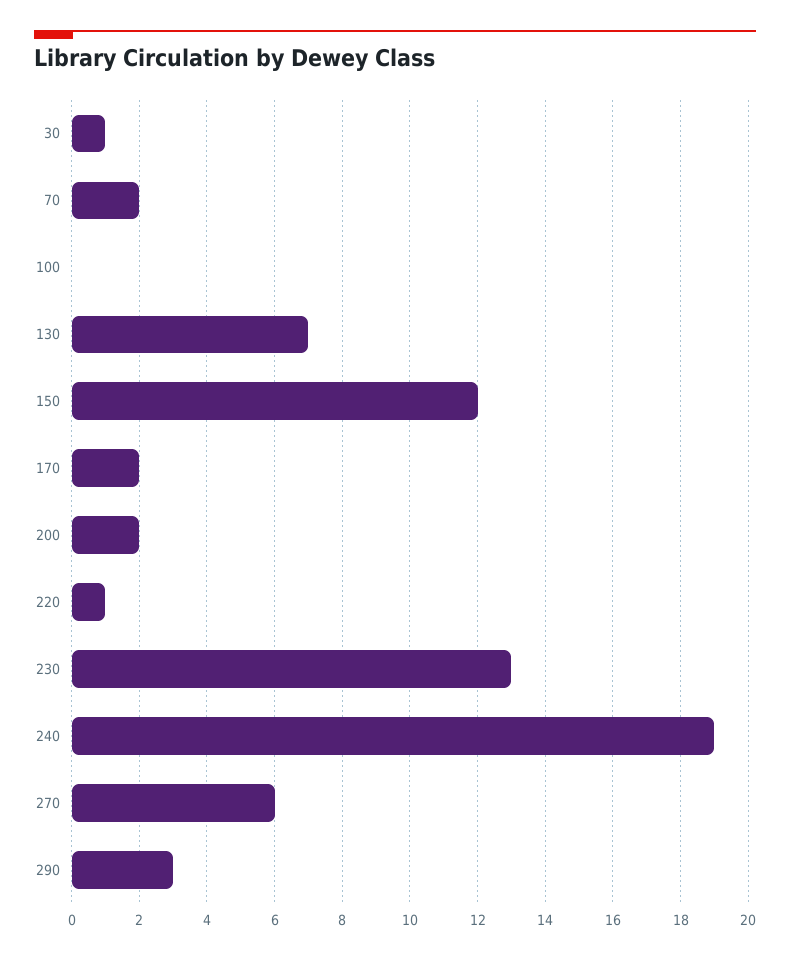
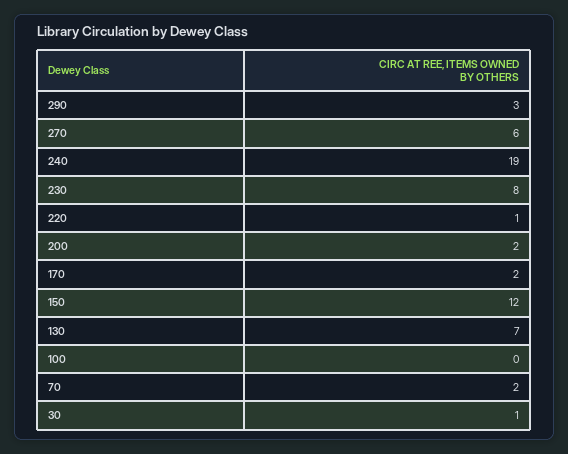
  {
    "30": 1,
    "70": 2,
    "100": 0,
    "130": 7,
    "150": 12,
    "170": 2,
    "200": 2,
    "220": 1,
-   "230": 13,
+   "230": 8,
    "240": 19,
    "270": 6,
    "290": 3
  }

